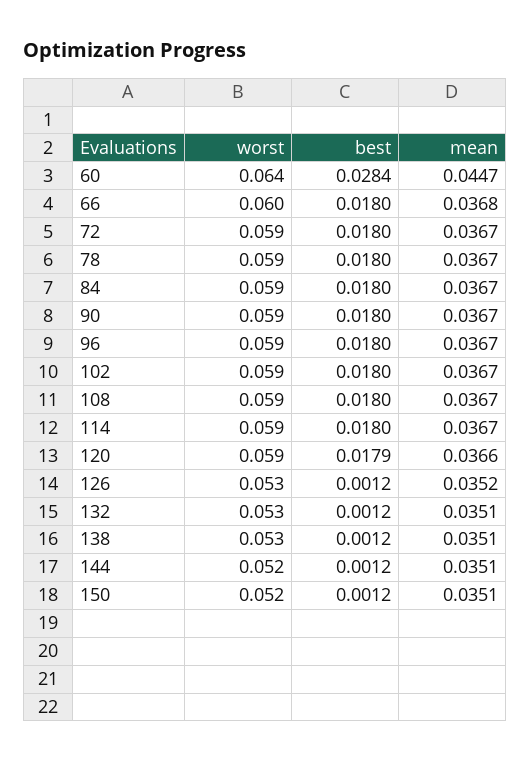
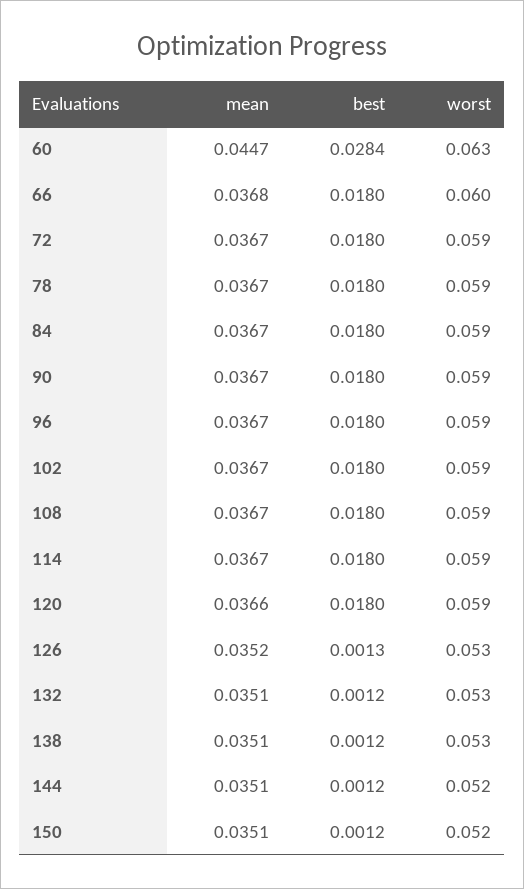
  {
    "worst": {
-     "60": 0.064,
+     "60": 0.063,
      "66": 0.06,
      "72": 0.059,
      "78": 0.059,
      "84": 0.059,
      "90": 0.059,
      "96": 0.059,
      "102": 0.059,
      "108": 0.059,
      "114": 0.059,
      "120": 0.059,
      "126": 0.053,
      "132": 0.053,
      "138": 0.053,
      "144": 0.052,
      "150": 0.052
    },
    "best": {
      "60": 0.0284,
      "66": 0.018,
      "72": 0.018,
      "78": 0.018,
      "84": 0.018,
      "90": 0.018,
      "96": 0.018,
      "102": 0.018,
      "108": 0.018,
      "114": 0.018,
-     "120": 0.0179,
+     "120": 0.018,
-     "126": 0.0012,
+     "126": 0.0013,
      "132": 0.0012,
      "138": 0.0012,
      "144": 0.0012,
      "150": 0.0012
    },
    "mean": {
      "60": 0.0447,
      "66": 0.0368,
      "72": 0.0367,
      "78": 0.0367,
      "84": 0.0367,
      "90": 0.0367,
      "96": 0.0367,
      "102": 0.0367,
      "108": 0.0367,
      "114": 0.0367,
      "120": 0.0366,
      "126": 0.0352,
      "132": 0.0351,
      "138": 0.0351,
      "144": 0.0351,
      "150": 0.0351
    }
  }

